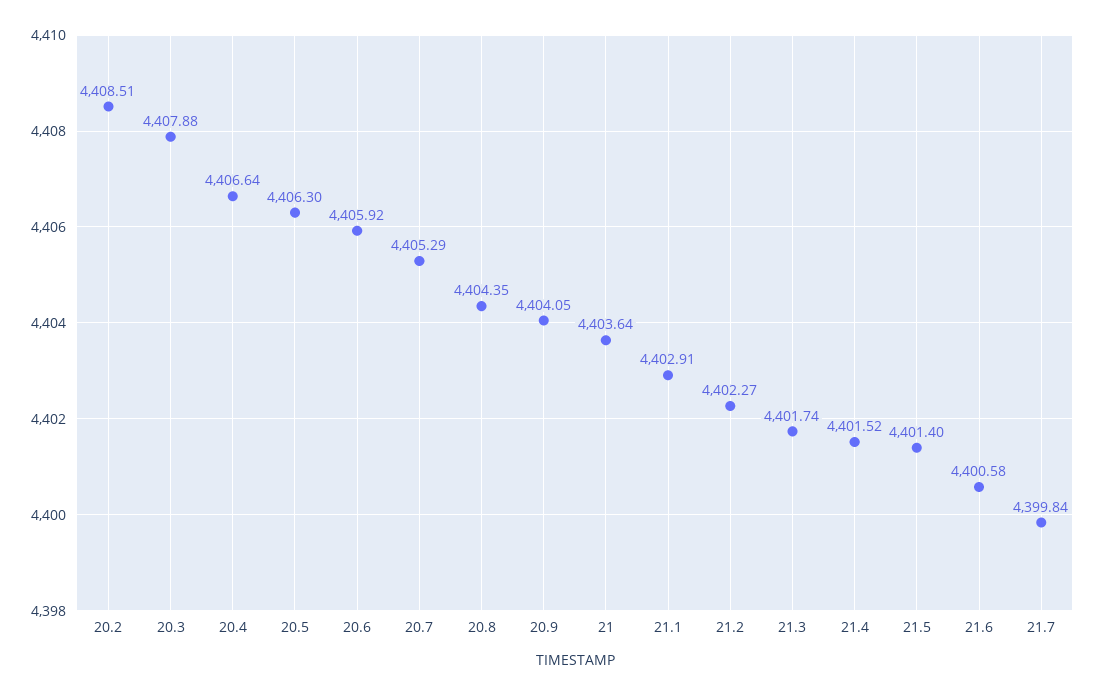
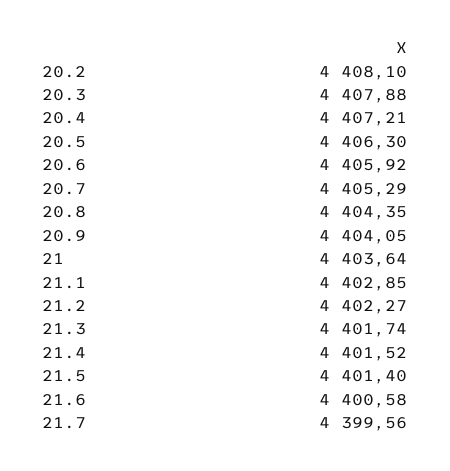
  {
-   "20.2": 4408.51,
+   "20.2": 4408.1,
    "20.3": 4407.88,
-   "20.4": 4406.64,
+   "20.4": 4407.21,
    "20.5": 4406.3,
    "20.6": 4405.92,
    "20.7": 4405.29,
    "20.8": 4404.35,
    "20.9": 4404.05,
    "21": 4403.64,
-   "21.1": 4402.91,
+   "21.1": 4402.85,
    "21.2": 4402.27,
    "21.3": 4401.74,
    "21.4": 4401.52,
    "21.5": 4401.4,
    "21.6": 4400.58,
-   "21.7": 4399.84
+   "21.7": 4399.56
  }

